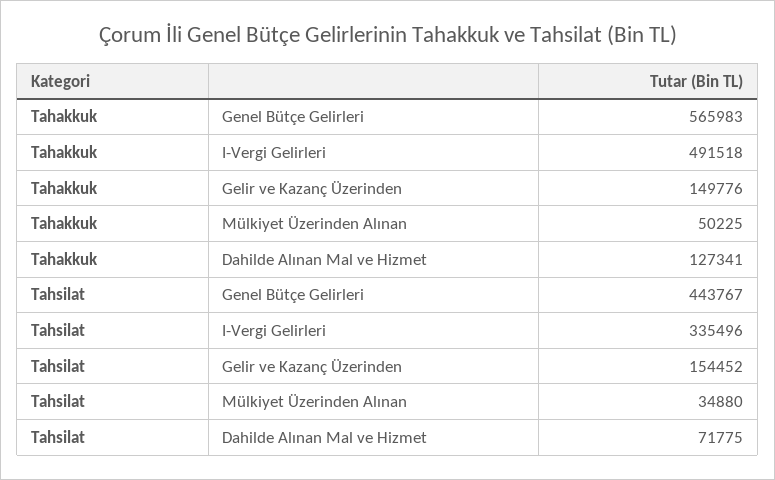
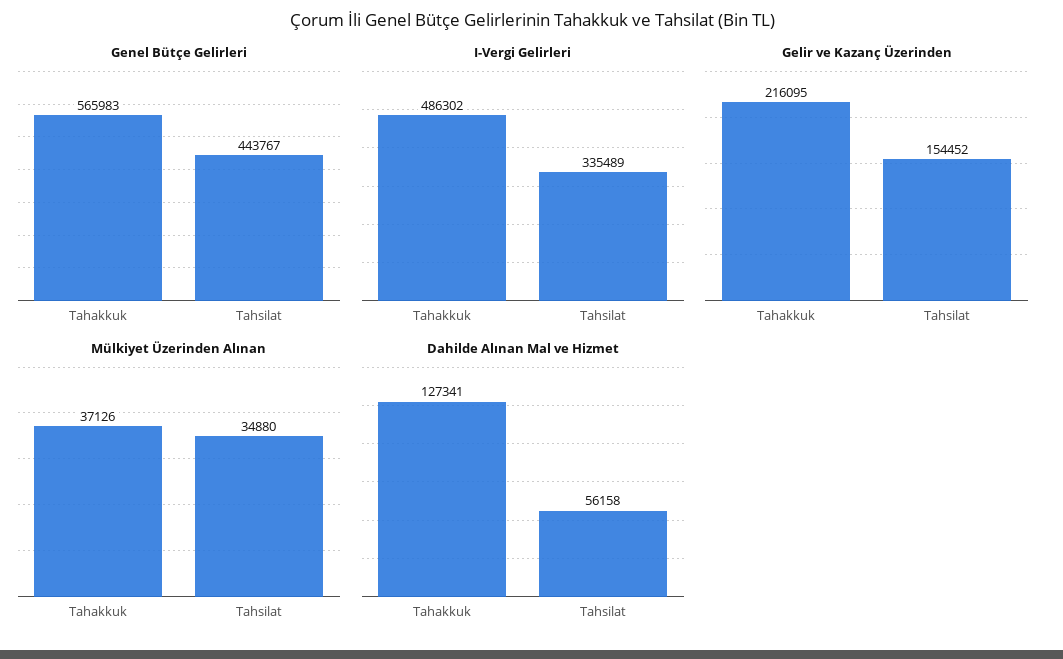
  {
    "Genel Bütçe Gelirleri": {
      "Tahakkuk": 565983,
      "Tahsilat": 443767
    },
    "I-Vergi Gelirleri": {
-     "Tahakkuk": 491518,
+     "Tahakkuk": 486302,
-     "Tahsilat": 335496
+     "Tahsilat": 335489
    },
    "Gelir ve Kazanç Üzerinden": {
-     "Tahakkuk": 149776,
+     "Tahakkuk": 216095,
      "Tahsilat": 154452
    },
    "Mülkiyet Üzerinden Alınan": {
-     "Tahakkuk": 50225,
+     "Tahakkuk": 37126,
      "Tahsilat": 34880
    },
    "Dahilde Alınan Mal ve Hizmet": {
      "Tahakkuk": 127341,
-     "Tahsilat": 71775
+     "Tahsilat": 56158
    }
  }

